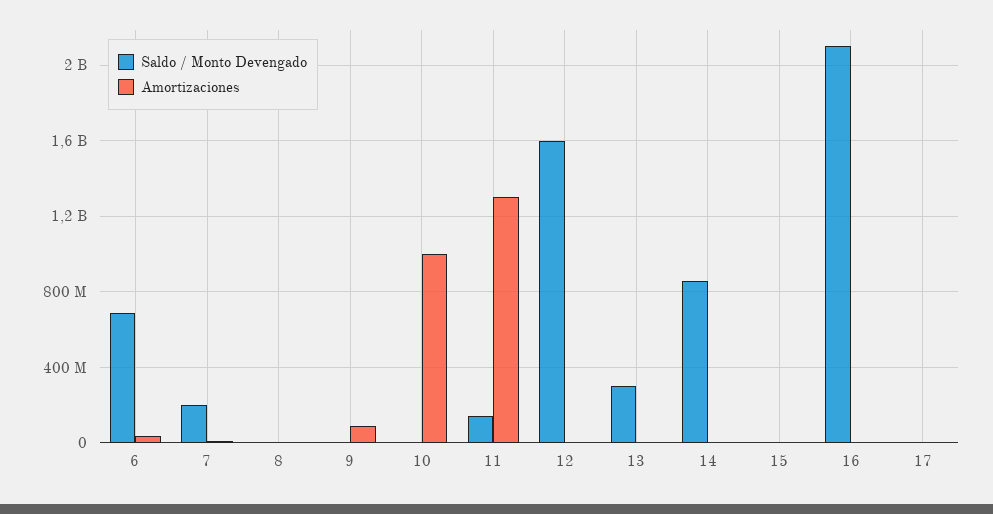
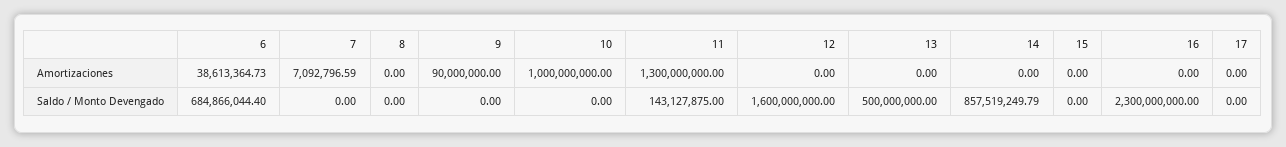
  {
    "Saldo / Monto Devengado": {
      "6": 684866044.4,
-     "7": 200000000,
+     "7": 0,
      "8": 0,
      "9": 0,
      "10": 0,
      "11": 143127875,
      "12": 1600000000,
-     "13": 300000000,
+     "13": 500000000,
      "14": 857519249.79,
      "15": 0,
-     "16": 2100000000,
+     "16": 2300000000,
      "17": 0
    },
    "Amortizaciones": {
      "6": 38613364.73,
      "7": 7092796.59,
      "8": 0,
      "9": 90000000,
      "10": 1000000000,
      "11": 1300000000,
      "12": 0,
      "13": 0,
      "14": 0,
      "15": 0,
      "16": 0,
      "17": 0
    }
  }

